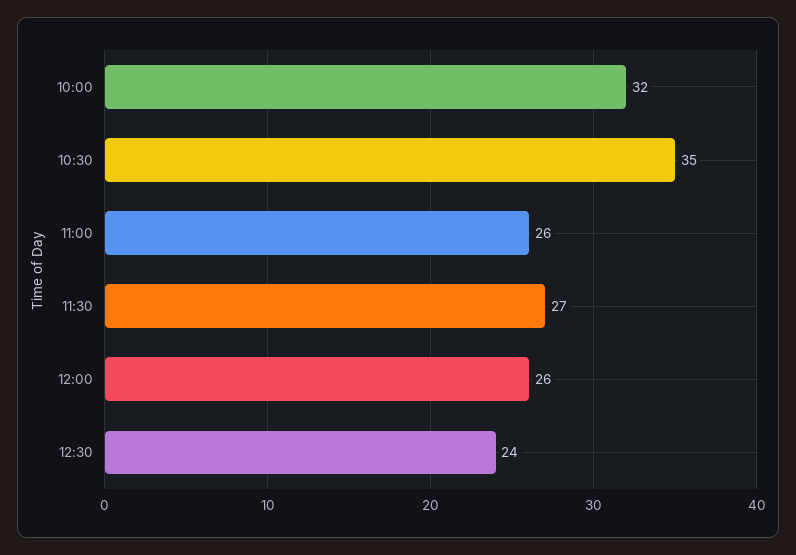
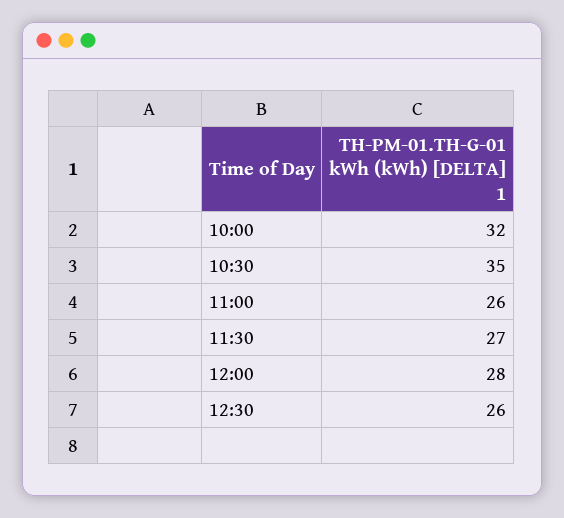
  {
    "10:00": 32,
    "10:30": 35,
    "11:00": 26,
    "11:30": 27,
-   "12:00": 26,
+   "12:00": 28,
-   "12:30": 24
+   "12:30": 26
  }

